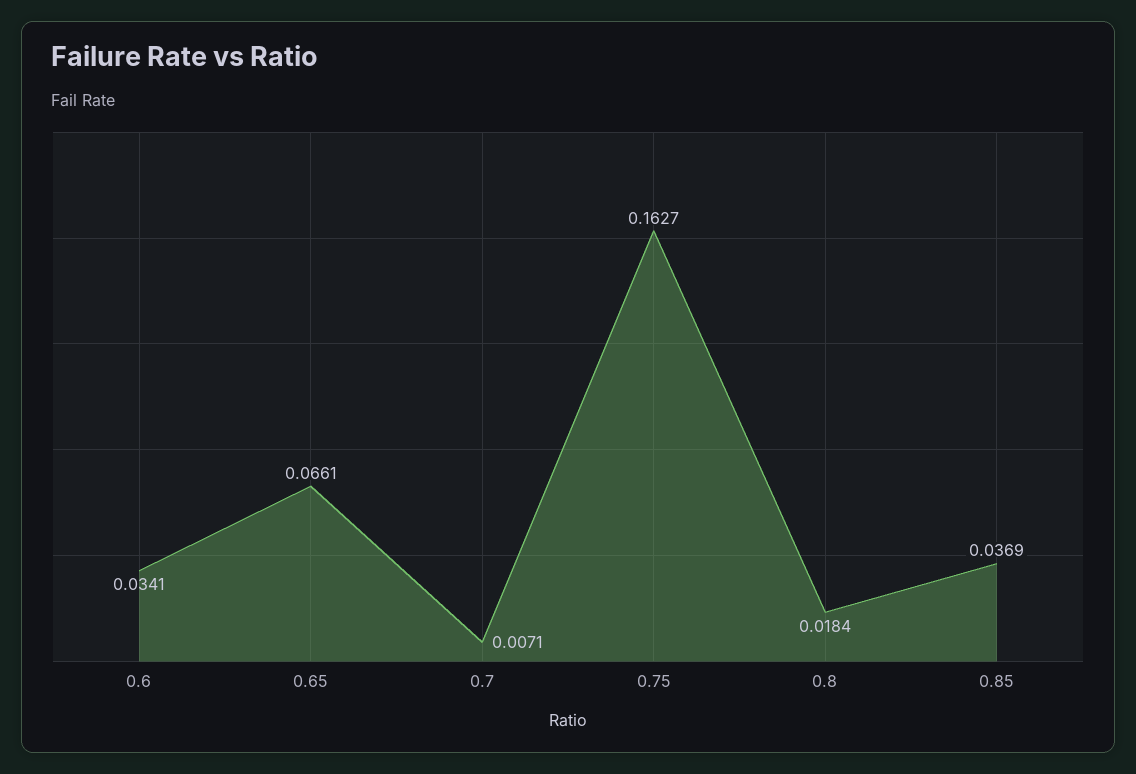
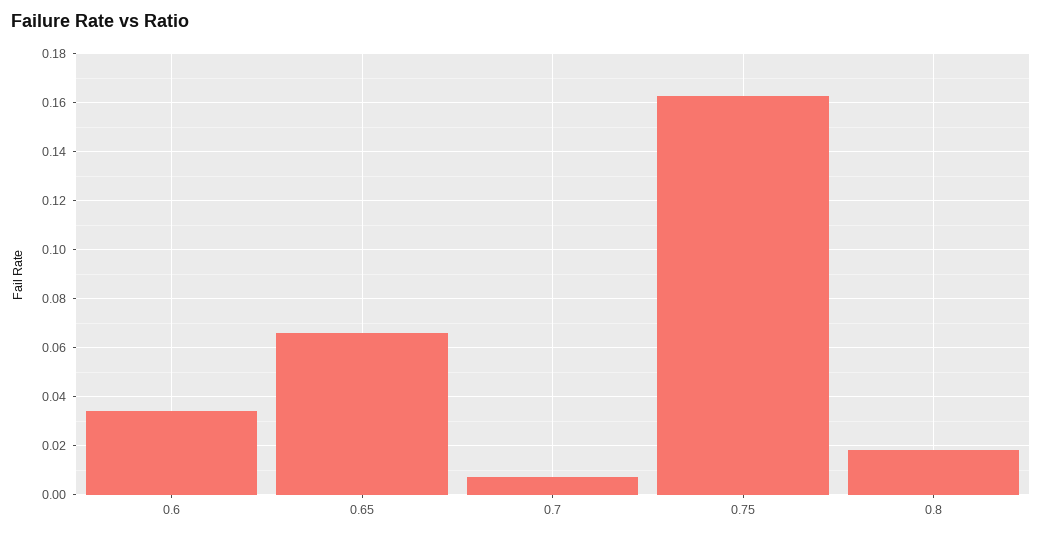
  {
    "0.6": 0.0341,
    "0.65": 0.0661,
    "0.7": 0.0071,
    "0.75": 0.1627,
-   "0.8": 0.0184,
+   "0.8": 0.0184
-   "0.85": 0.0369
  }

